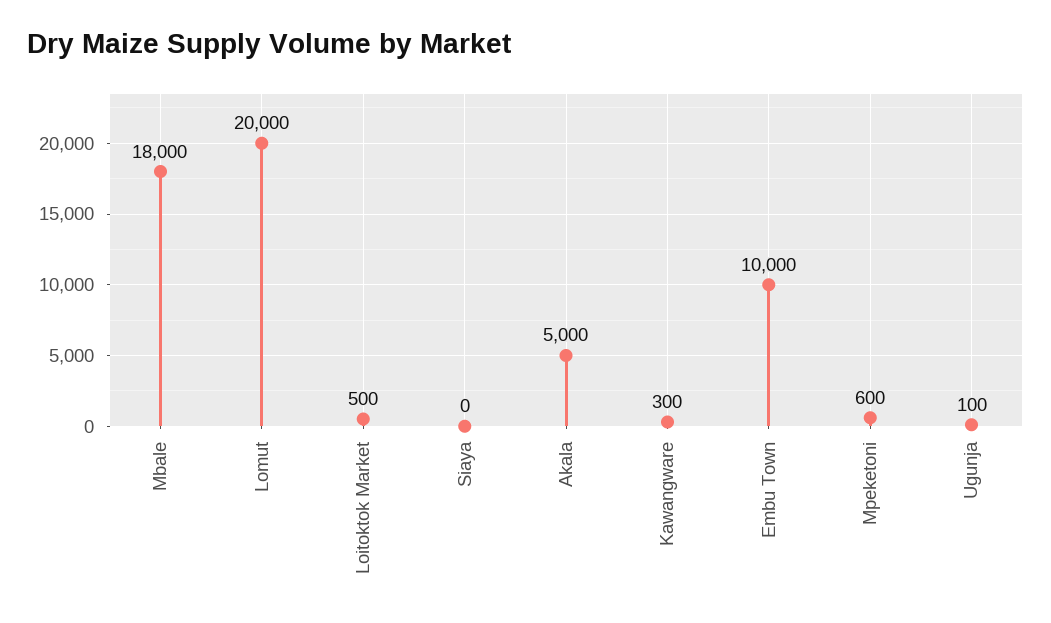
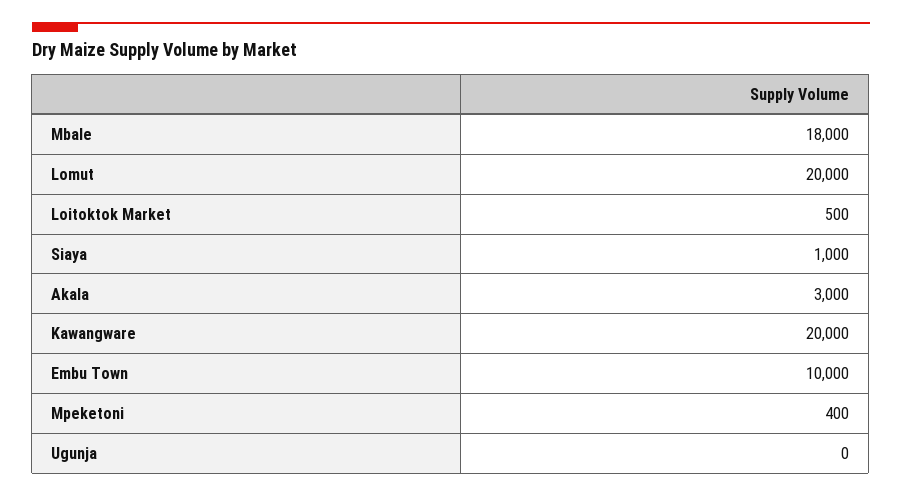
  {
    "Mbale": 18000,
    "Lomut": 20000,
    "Loitoktok Market": 500,
-   "Siaya": 0,
+   "Siaya": 1000,
-   "Akala": 5000,
+   "Akala": 3000,
-   "Kawangware": 300,
+   "Kawangware": 20000,
    "Embu Town": 10000,
-   "Mpeketoni": 600,
+   "Mpeketoni": 400,
-   "Ugunja": 100
+   "Ugunja": 0
  }

